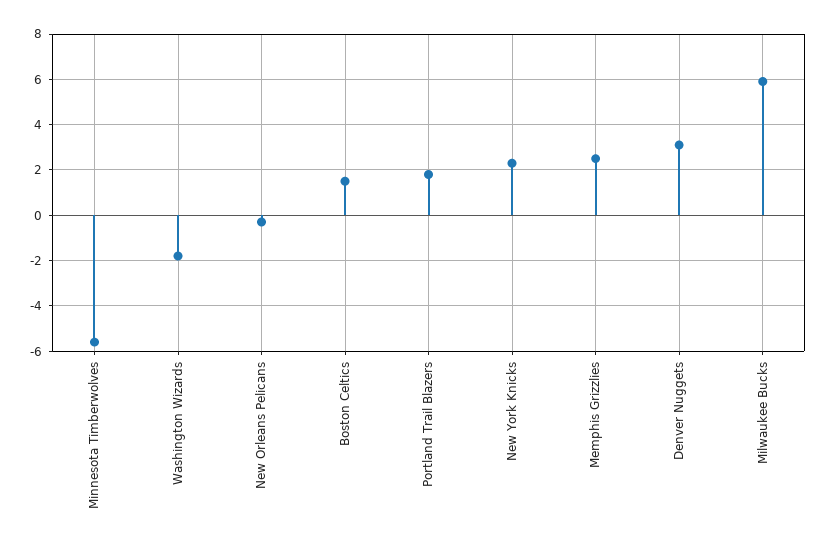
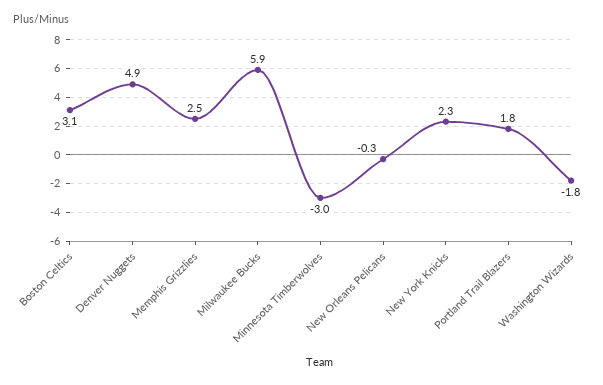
  {
-   "Minnesota Timberwolves": -5.5,
+   "Minnesota Timberwolves": -3,
    "Washington Wizards": -1.8,
    "New Orleans Pelicans": -0.3,
-   "Boston Celtics": 1.5,
+   "Boston Celtics": 3.1,
    "Portland Trail Blazers": 1.8,
    "New York Knicks": 2.3,
    "Memphis Grizzlies": 2.5,
-   "Denver Nuggets": 3,
+   "Denver Nuggets": 4.9,
    "Milwaukee Bucks": 5.9
  }

